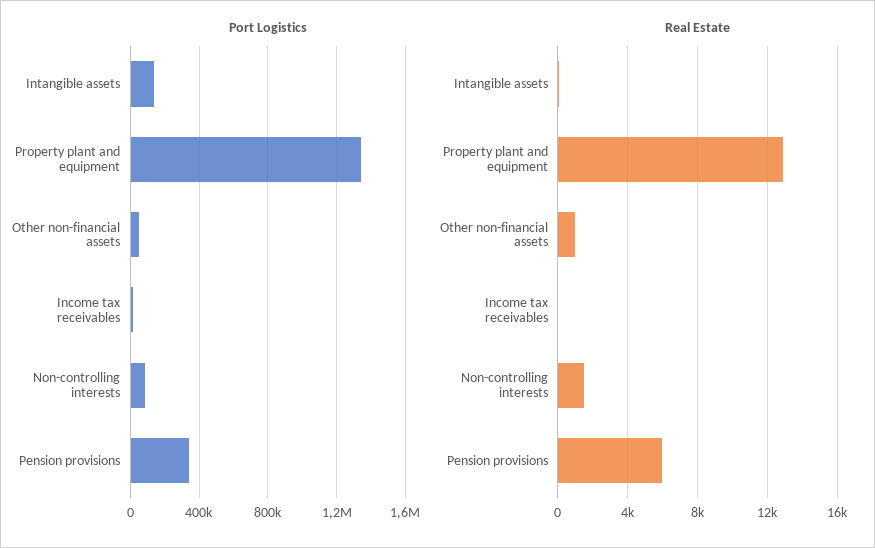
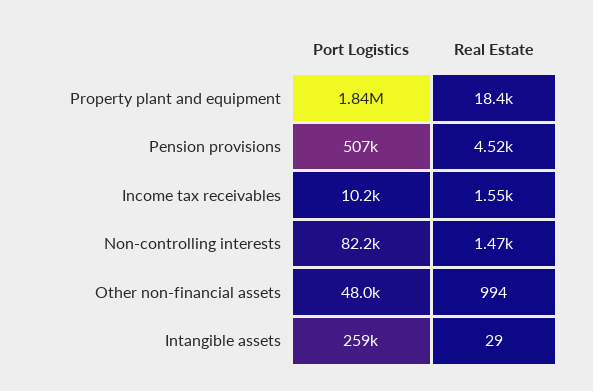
  {
    "Port Logistics": {
-     "Intangible assets": 150000,
+     "Intangible assets": 259000,
-     "Property plant and equipment": 1350000,
+     "Property plant and equipment": 1840000,
      "Other non-financial assets": 48000,
      "Income tax receivables": 10200,
      "Non-controlling interests": 82200,
-     "Pension provisions": 350000
+     "Pension provisions": 507000
    },
    "Real Estate": {
      "Intangible assets": 29,
-     "Property plant and equipment": 13000,
+     "Property plant and equipment": 18400,
      "Other non-financial assets": 994,
-     "Income tax receivables": 0,
+     "Income tax receivables": 1550,
      "Non-controlling interests": 1470,
-     "Pension provisions": 6000
+     "Pension provisions": 4520
    }
  }

